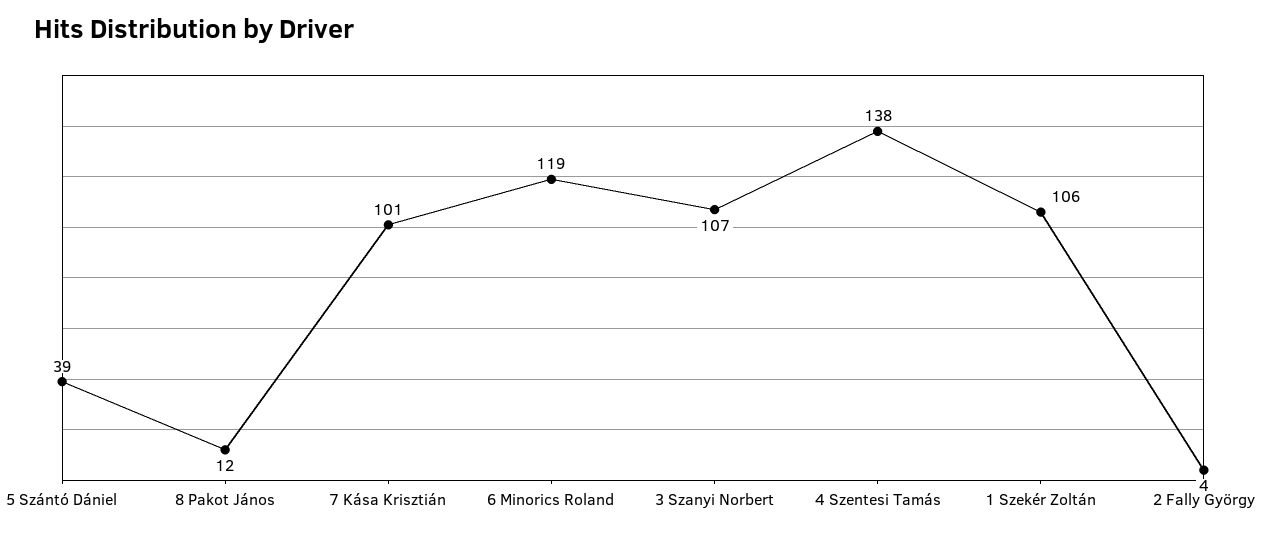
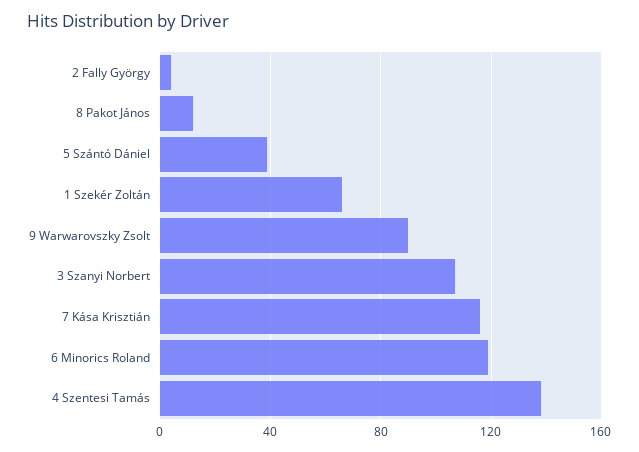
  {
    "5 Szántó Dániel": 39,
    "8 Pakot János": 12,
-   "7 Kása Krisztián": 101,
+   "7 Kása Krisztián": 115,
    "6 Minorics Roland": 119,
    "3 Szanyi Norbert": 107,
    "4 Szentesi Tamás": 138,
-   "1 Szekér Zoltán": 106,
+   "1 Szekér Zoltán": 65,
-   "2 Fally György": 4
+   "2 Fally György": 4,
+   "9 Warwarovszky Zsolt": 90
  }

